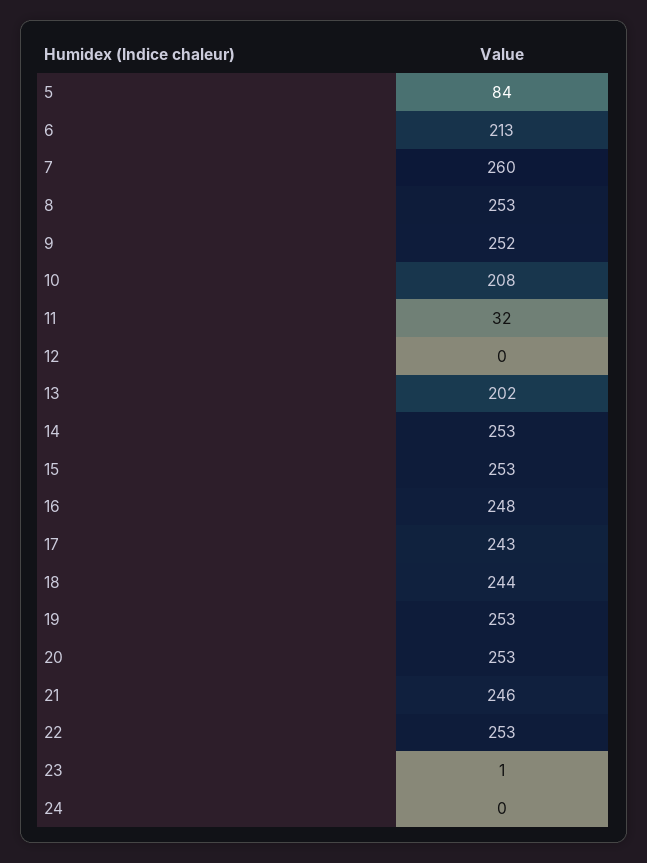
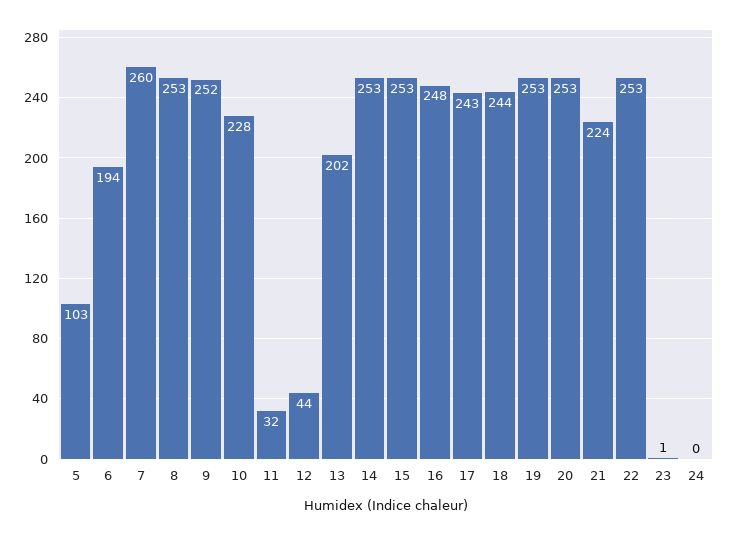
  {
-   "5": 84,
+   "5": 103,
-   "6": 213,
+   "6": 194,
    "7": 260,
    "8": 253,
    "9": 252,
-   "10": 208,
+   "10": 228,
    "11": 32,
-   "12": 0,
+   "12": 44,
    "13": 202,
    "14": 253,
    "15": 253,
    "16": 248,
    "17": 243,
    "18": 244,
    "19": 253,
    "20": 253,
-   "21": 246,
+   "21": 224,
    "22": 253,
    "23": 1,
    "24": 0
  }

